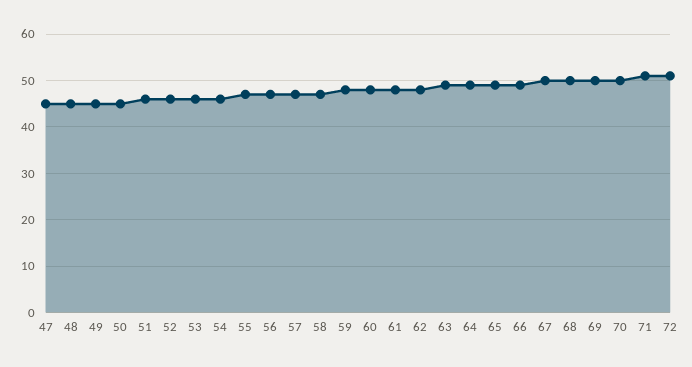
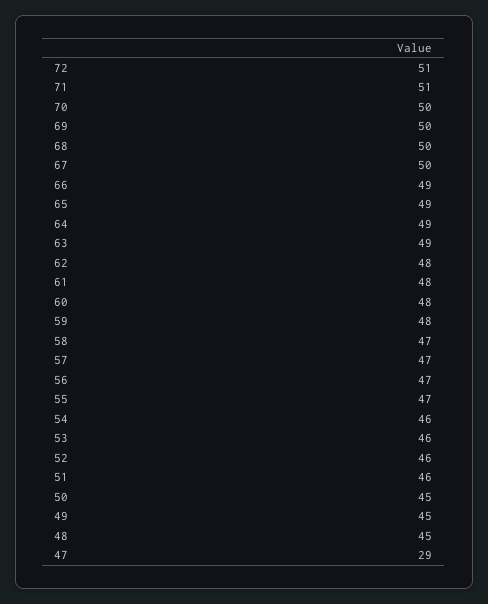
  {
-   "47": 45,
+   "47": 29,
    "48": 45,
    "49": 45,
    "50": 45,
    "51": 46,
    "52": 46,
    "53": 46,
    "54": 46,
    "55": 47,
    "56": 47,
    "57": 47,
    "58": 47,
    "59": 48,
    "60": 48,
    "61": 48,
    "62": 48,
    "63": 49,
    "64": 49,
    "65": 49,
    "66": 49,
    "67": 50,
    "68": 50,
    "69": 50,
    "70": 50,
    "71": 51,
    "72": 51
  }

